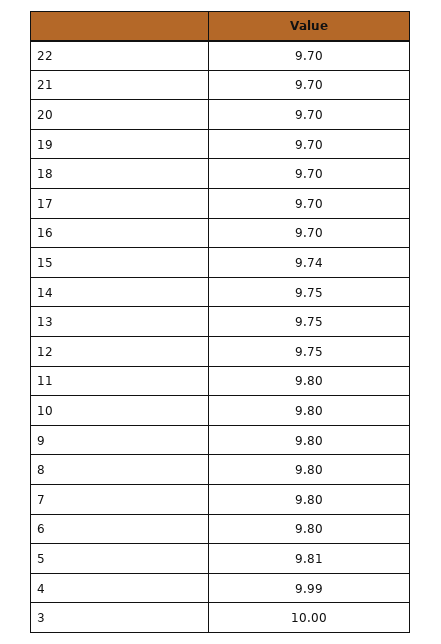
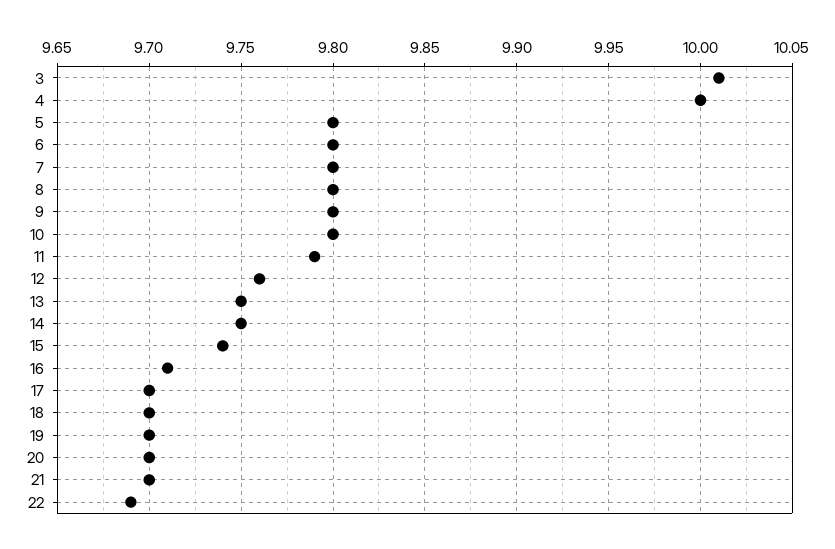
  {
-   "22": 9.7,
+   "22": 9.69,
    "21": 9.7,
    "20": 9.7,
    "19": 9.7,
    "18": 9.7,
    "17": 9.7,
-   "16": 9.7,
+   "16": 9.71,
    "15": 9.74,
    "14": 9.75,
    "13": 9.75,
-   "12": 9.75,
+   "12": 9.76,
-   "11": 9.8,
+   "11": 9.79,
    "10": 9.8,
    "9": 9.8,
    "8": 9.8,
    "7": 9.8,
    "6": 9.8,
-   "5": 9.81,
+   "5": 9.8,
-   "4": 9.99,
+   "4": 10,
-   "3": 10
+   "3": 10.01
  }

